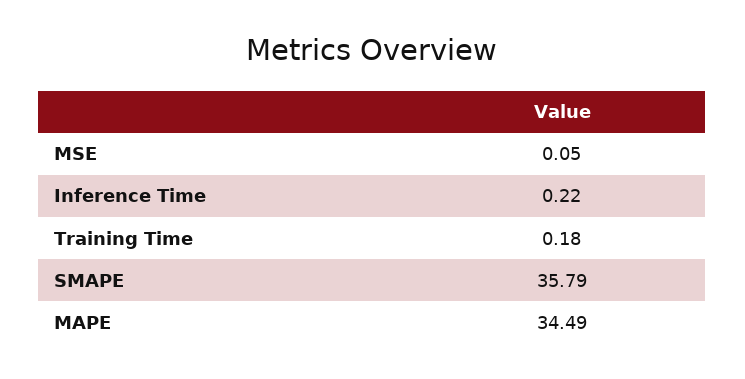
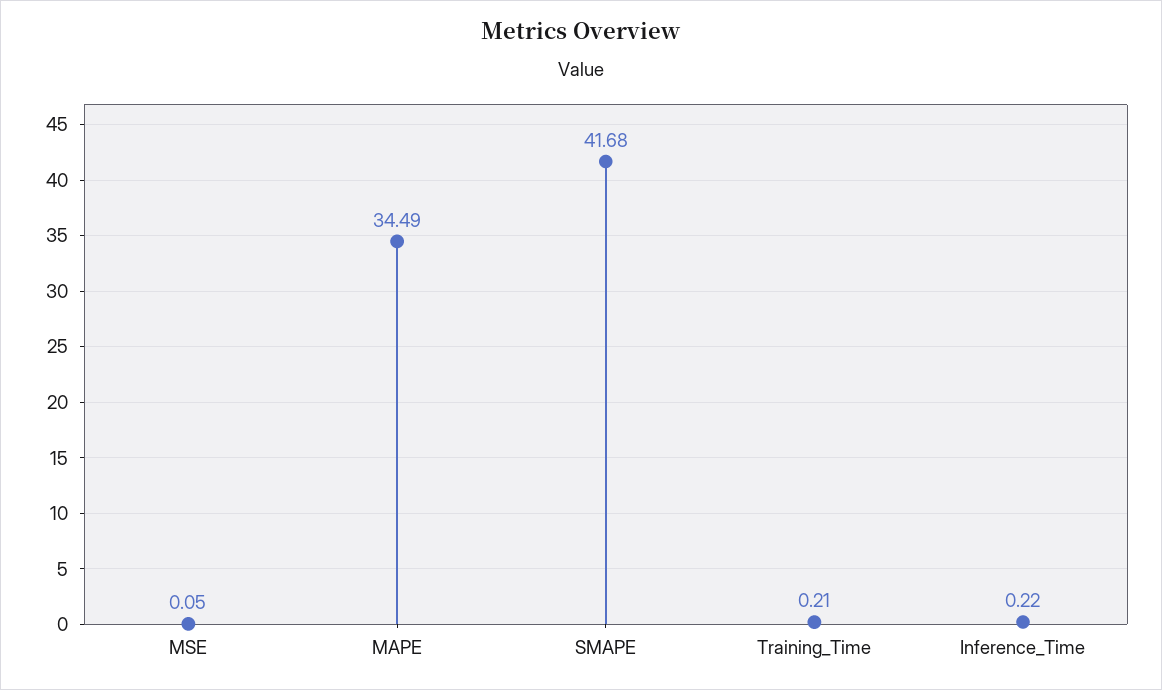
  {
    "MSE": 0.05,
    "Inference Time": 0.22,
-   "Training Time": 0.18,
+   "Training Time": 0.21,
-   "SMAPE": 35.79,
+   "SMAPE": 41.68,
    "MAPE": 34.49
  }

